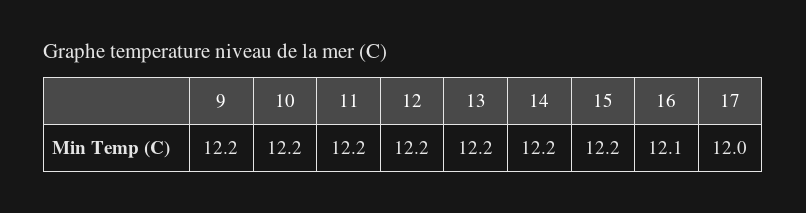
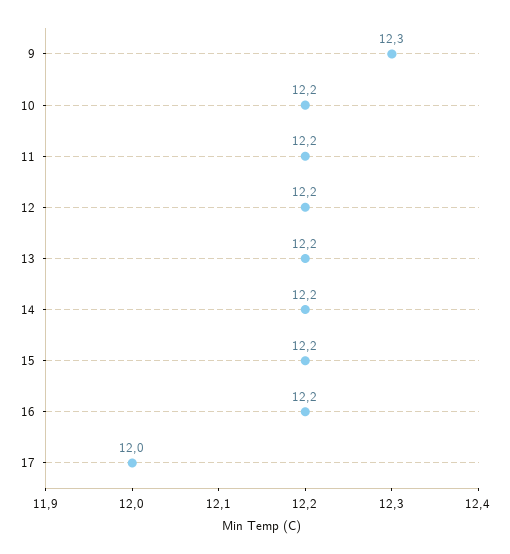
  {
-   "9": 12.2,
+   "9": 12.3,
    "10": 12.2,
    "11": 12.2,
    "12": 12.2,
    "13": 12.2,
    "14": 12.2,
    "15": 12.2,
-   "16": 12.1,
+   "16": 12.2,
    "17": 12
  }

